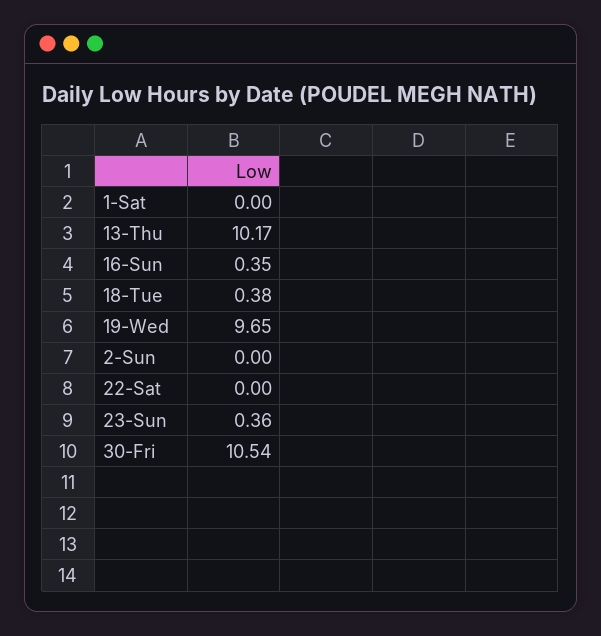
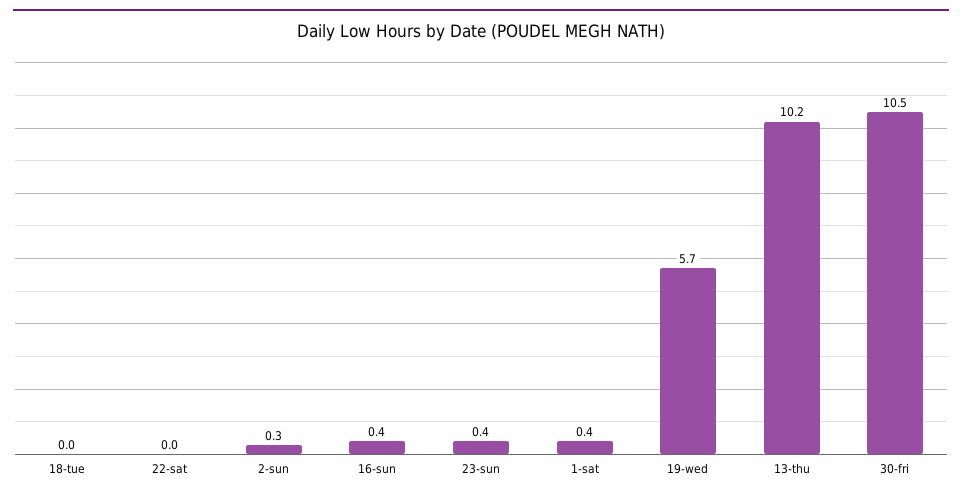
  {
-   "1-Sat": 0,
+   "1-Sat": 0.4,
    "13-Thu": 10.17,
    "16-Sun": 0.35,
-   "18-Tue": 0.38,
+   "18-Tue": 0,
-   "19-Wed": 9.65,
+   "19-Wed": 5.7,
-   "2-Sun": 0,
+   "2-Sun": 0.3,
    "22-Sat": 0,
    "23-Sun": 0.36,
    "30-Fri": 10.54
  }

